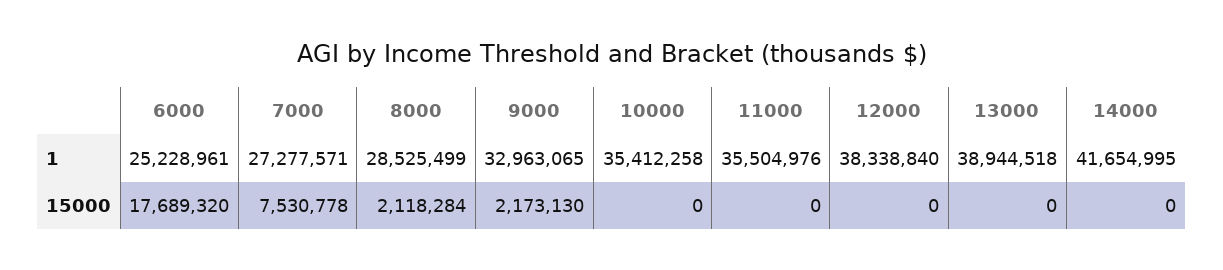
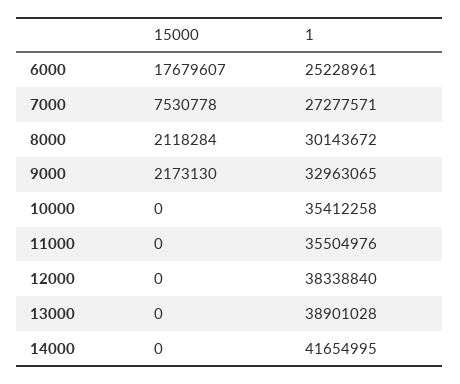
  {
    "6000": {
      "1": 25228961,
-     "15000": 17689320
+     "15000": 17679607
    },
    "7000": {
      "1": 27277571,
      "15000": 7530778
    },
    "8000": {
-     "1": 28525499,
+     "1": 30143672,
      "15000": 2118284
    },
    "9000": {
      "1": 32963065,
      "15000": 2173130
    },
    "10000": {
      "1": 35412258,
      "15000": 0
    },
    "11000": {
      "1": 35504976,
      "15000": 0
    },
    "12000": {
      "1": 38338840,
      "15000": 0
    },
    "13000": {
-     "1": 38944518,
+     "1": 38901028,
      "15000": 0
    },
    "14000": {
      "1": 41654995,
      "15000": 0
    }
  }

